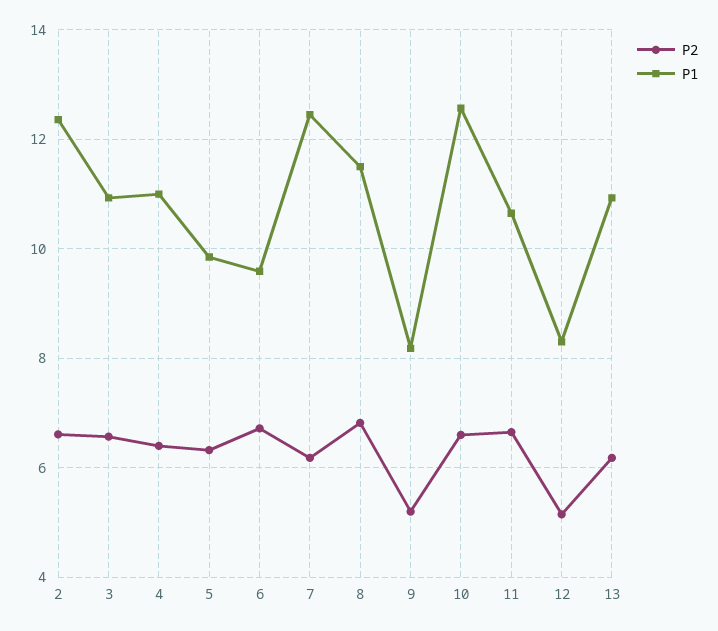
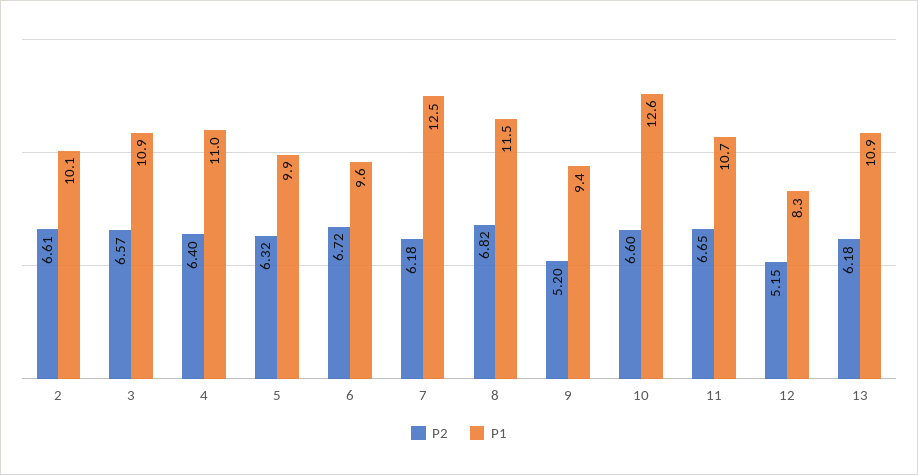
  {
    "P2": {
      "2": 6.61,
      "3": 6.57,
      "4": 6.4,
      "5": 6.32,
      "6": 6.72,
      "7": 6.18,
      "8": 6.82,
      "9": 5.2,
      "10": 6.6,
      "11": 6.65,
      "12": 5.15,
      "13": 6.18
    },
    "P1": {
-     "2": 12.4,
+     "2": 10.1,
      "3": 10.9,
      "4": 11,
      "5": 9.9,
      "6": 9.6,
      "7": 12.5,
      "8": 11.5,
-     "9": 8.2,
+     "9": 9.4,
      "10": 12.6,
      "11": 10.7,
      "12": 8.3,
      "13": 10.9
    }
  }

